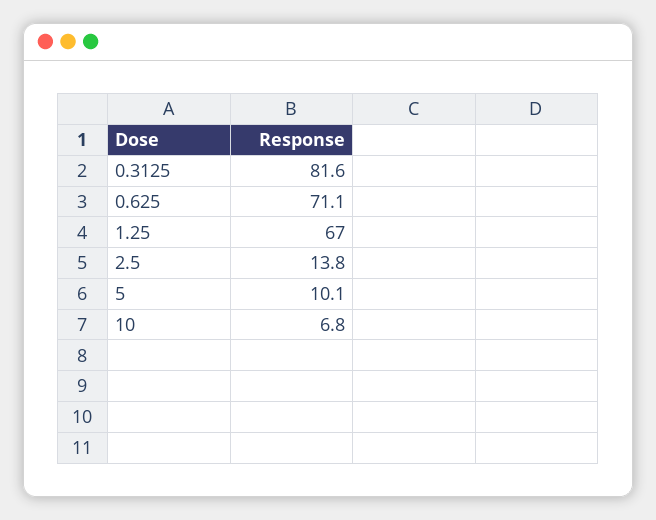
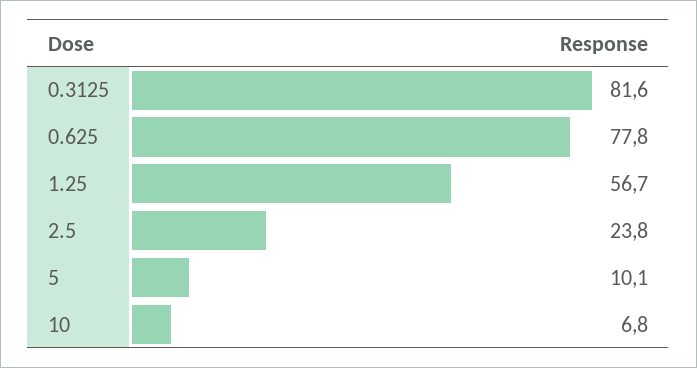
  {
    "0.3125": 81.6,
-   "0.625": 71.1,
+   "0.625": 77.8,
-   "1.25": 67,
+   "1.25": 56.7,
-   "2.5": 13.8,
+   "2.5": 23.8,
    "5": 10.1,
    "10": 6.8
  }

